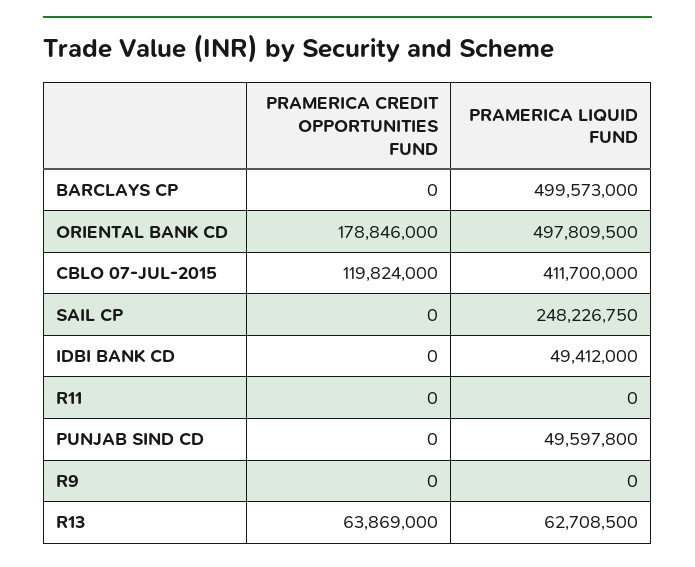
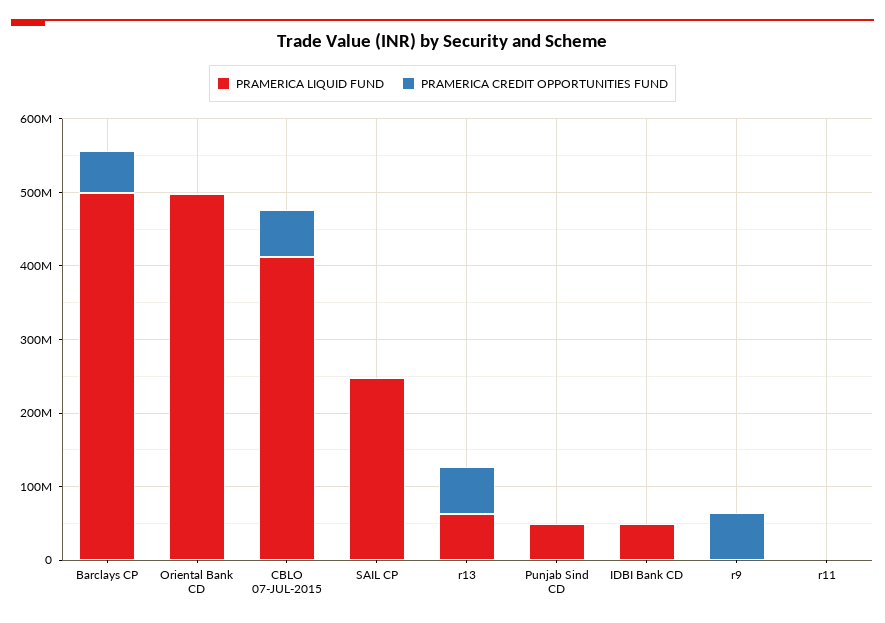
  {
    "PRAMERICA CREDIT OPPORTUNITIES FUND": {
-     "BARCLAYS CP": 0,
+     "BARCLAYS CP": 60000000,
-     "ORIENTAL BANK CD": 178846000,
+     "ORIENTAL BANK CD": 0,
-     "CBLO 07-JUL-2015": 119824000,
+     "CBLO 07-JUL-2015": 60000000,
      "SAIL CP": 0,
      "IDBI BANK CD": 0,
      "R11": 0,
      "PUNJAB SIND CD": 0,
-     "R9": 0,
+     "R9": 60000000,
      "R13": 63869000
    },
    "PRAMERICA LIQUID FUND": {
      "BARCLAYS CP": 499573000,
      "ORIENTAL BANK CD": 497809500,
      "CBLO 07-JUL-2015": 411700000,
      "SAIL CP": 248226750,
      "IDBI BANK CD": 49412000,
      "R11": 0,
      "PUNJAB SIND CD": 49597800,
      "R9": 0,
      "R13": 62708500
    }
  }

